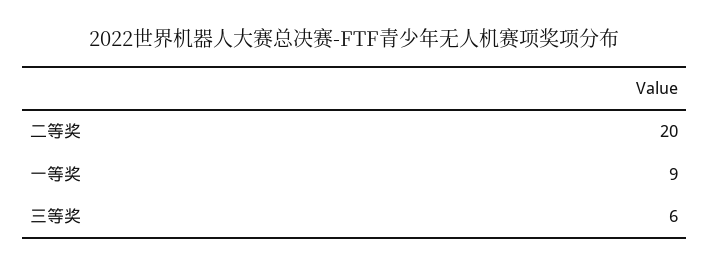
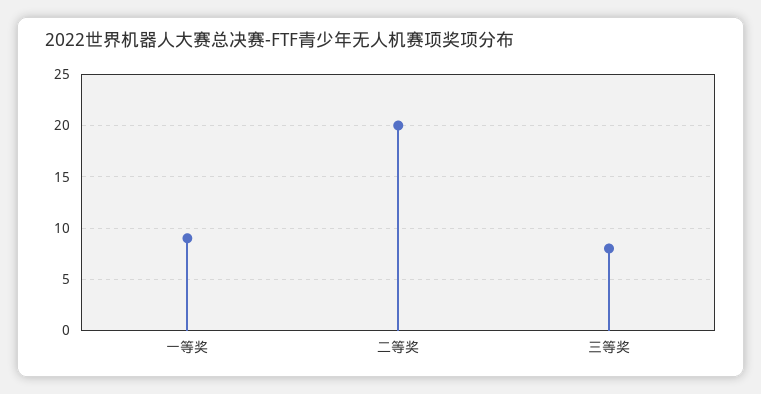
  {
    "二等奖": 20,
    "一等奖": 9,
-   "三等奖": 6
+   "三等奖": 8
  }

